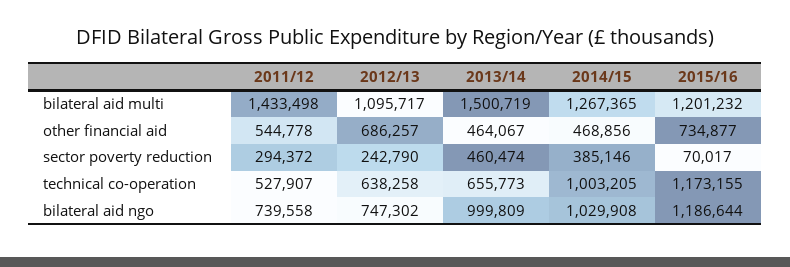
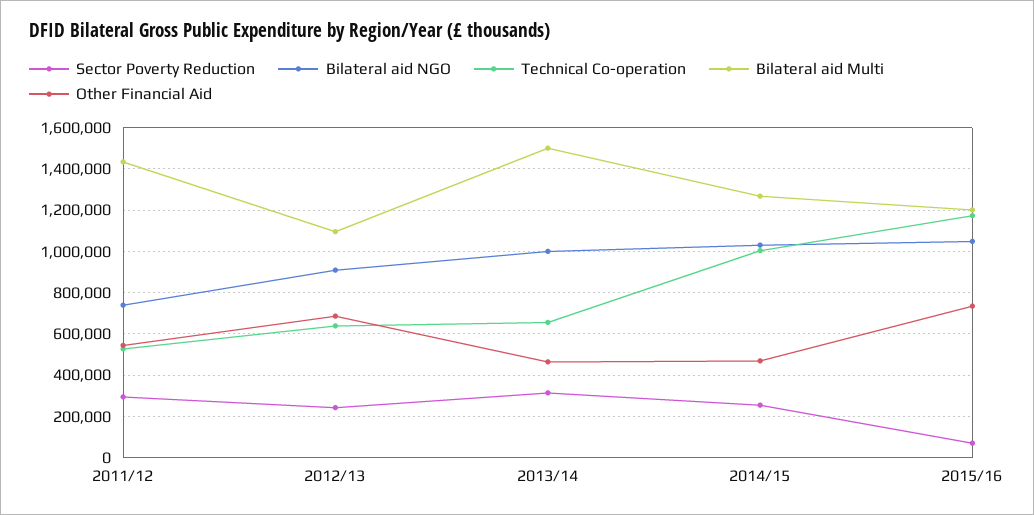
  {
    "bilateral aid multi": {
      "2011/12": 1433498,
      "2012/13": 1095717,
      "2013/14": 1500719,
      "2014/15": 1267365,
      "2015/16": 1201232
    },
    "other financial aid": {
      "2011/12": 544778,
      "2012/13": 686257,
      "2013/14": 464067,
      "2014/15": 468856,
      "2015/16": 734877
    },
    "sector poverty reduction": {
      "2011/12": 294372,
      "2012/13": 242790,
-     "2013/14": 460474,
+     "2013/14": 300000,
-     "2014/15": 385146,
+     "2014/15": 250000,
      "2015/16": 70017
    },
    "technical co-operation": {
      "2011/12": 527907,
      "2012/13": 638258,
      "2013/14": 655773,
      "2014/15": 1003205,
      "2015/16": 1173155
    },
    "bilateral aid ngo": {
      "2011/12": 739558,
-     "2012/13": 747302,
+     "2012/13": 900000,
      "2013/14": 999809,
      "2014/15": 1029908,
-     "2015/16": 1186644
+     "2015/16": 1050000
    }
  }

